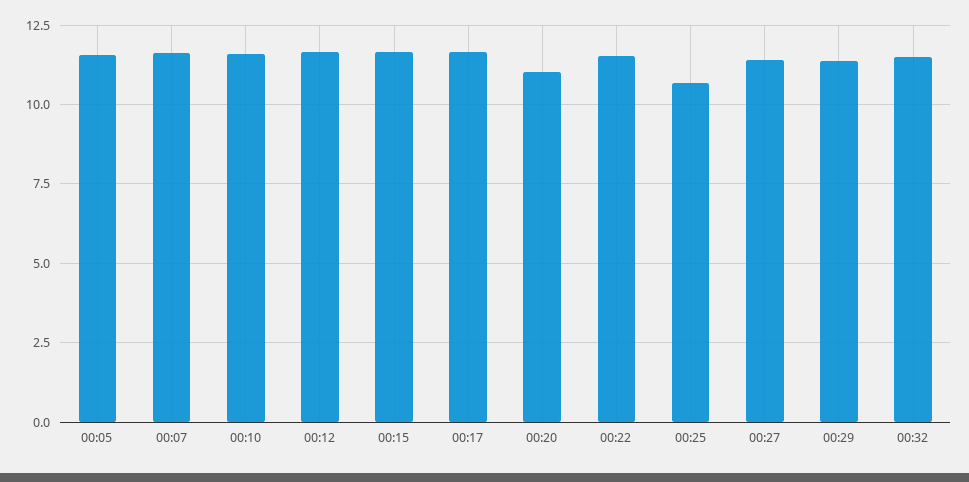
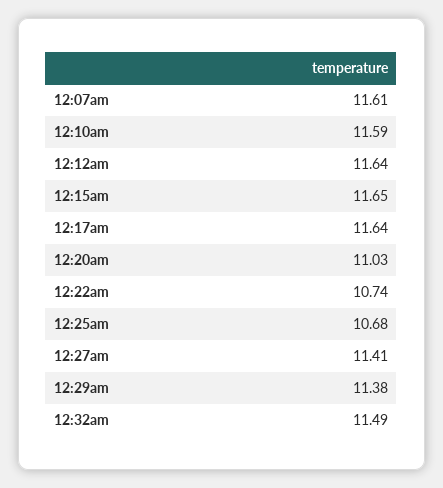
  {
-   "00:05": 11.5,
    "00:07": 11.61,
    "00:10": 11.59,
    "00:12": 11.64,
    "00:15": 11.65,
    "00:17": 11.64,
    "00:20": 11.03,
-   "00:22": 11.5,
+   "00:22": 10.74,
    "00:25": 10.68,
    "00:27": 11.41,
    "00:29": 11.38,
    "00:32": 11.49
  }

